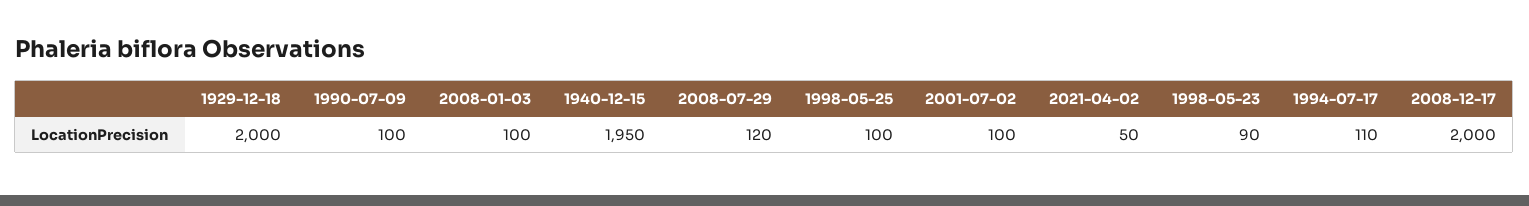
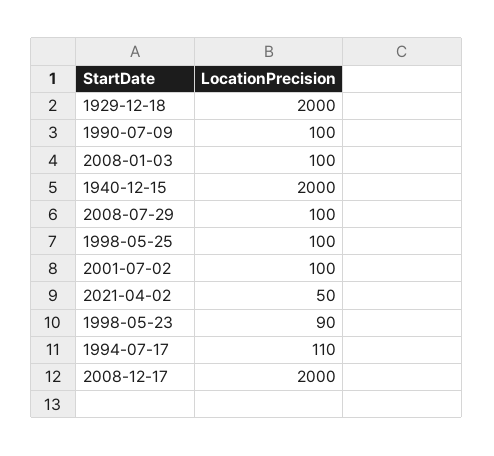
  {
    "1929-12-18": 2000,
    "1990-07-09": 100,
    "2008-01-03": 100,
-   "1940-12-15": 1950,
+   "1940-12-15": 2000,
-   "2008-07-29": 120,
+   "2008-07-29": 100,
    "1998-05-25": 100,
    "2001-07-02": 100,
    "2021-04-02": 50,
    "1998-05-23": 90,
    "1994-07-17": 110,
    "2008-12-17": 2000
  }

